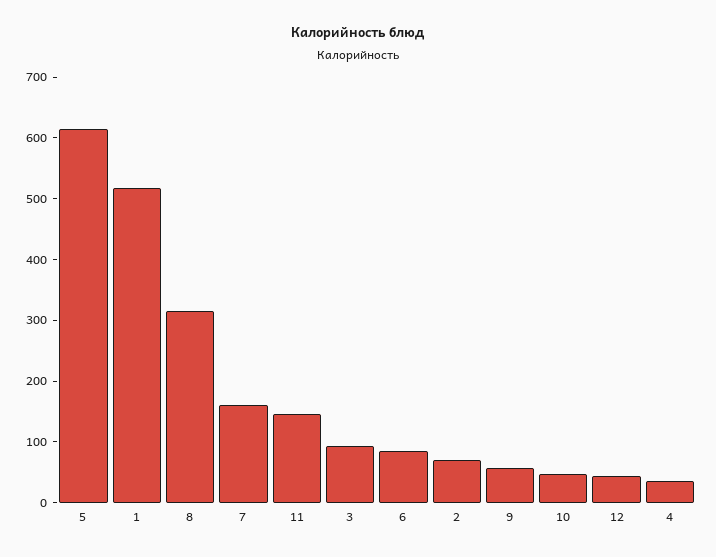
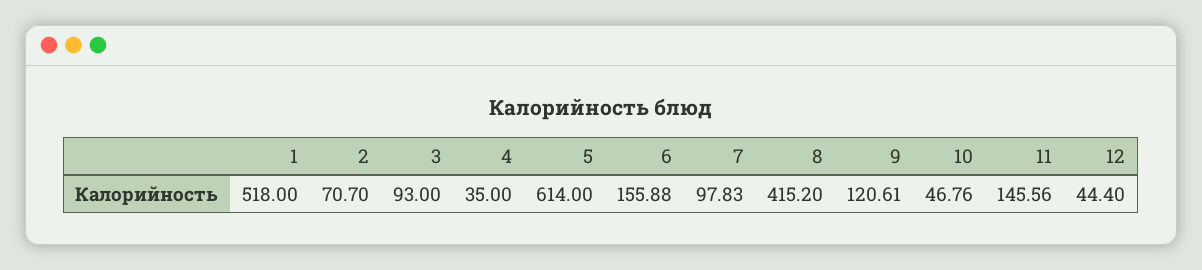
  {
    "5": 614,
    "1": 518,
-   "8": 320,
+   "8": 415.2,
-   "7": 160,
+   "7": 97.83,
    "11": 145.56,
    "3": 93,
-   "6": 80,
+   "6": 155.88,
    "2": 70.7,
-   "9": 60,
+   "9": 120.61,
    "10": 46.76,
    "12": 44.4,
    "4": 35
  }

